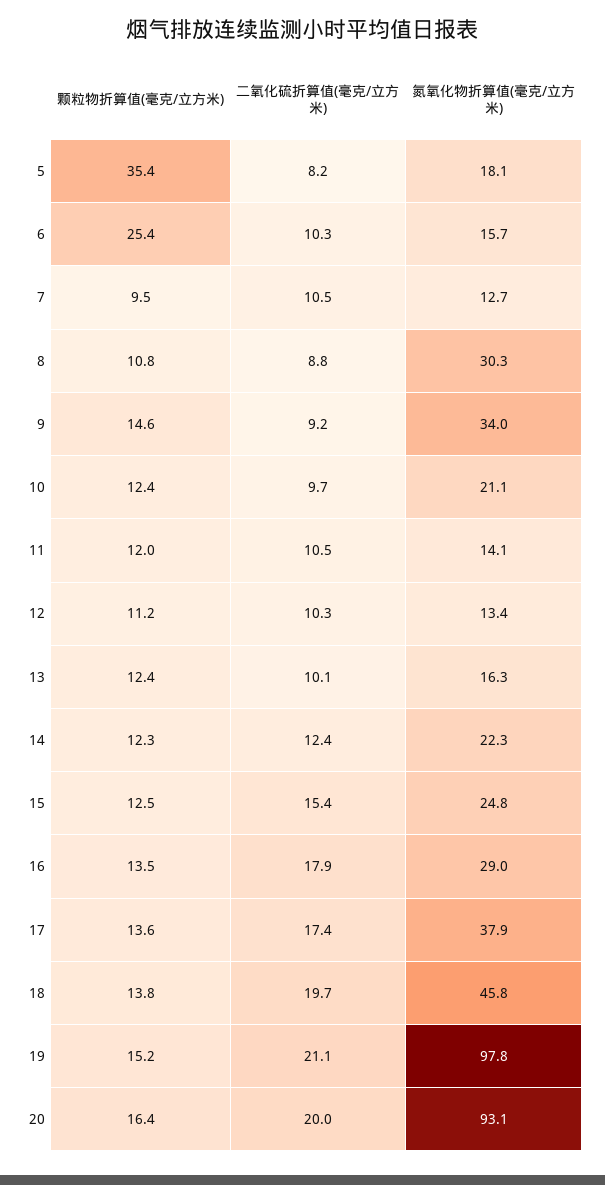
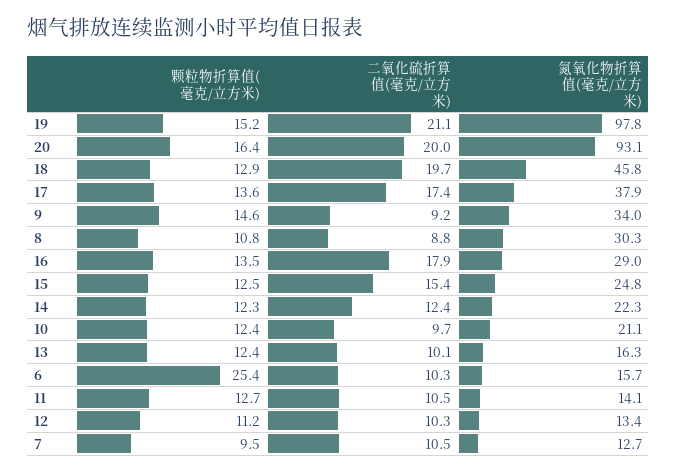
  {
    "颗粒物折算值(毫克/立方米)": {
-     "5": 35.4,
      "6": 25.4,
      "7": 9.5,
      "8": 10.8,
      "9": 14.6,
      "10": 12.4,
-     "11": 12,
+     "11": 12.7,
      "12": 11.2,
      "13": 12.4,
      "14": 12.3,
      "15": 12.5,
      "16": 13.5,
      "17": 13.6,
-     "18": 13.8,
+     "18": 12.9,
      "19": 15.2,
      "20": 16.4
    },
    "二氧化硫折算值(毫克/立方米)": {
-     "5": 8.2,
      "6": 10.3,
      "7": 10.5,
      "8": 8.8,
      "9": 9.2,
      "10": 9.7,
      "11": 10.5,
      "12": 10.3,
      "13": 10.1,
      "14": 12.4,
      "15": 15.4,
      "16": 17.9,
      "17": 17.4,
      "18": 19.7,
      "19": 21.1,
      "20": 20
    },
    "氮氧化物折算值(毫克/立方米)": {
-     "5": 18.1,
      "6": 15.7,
      "7": 12.7,
      "8": 30.3,
      "9": 34,
      "10": 21.1,
      "11": 14.1,
      "12": 13.4,
      "13": 16.3,
      "14": 22.3,
      "15": 24.8,
      "16": 29,
      "17": 37.9,
      "18": 45.8,
      "19": 97.8,
      "20": 93.1
    }
  }

